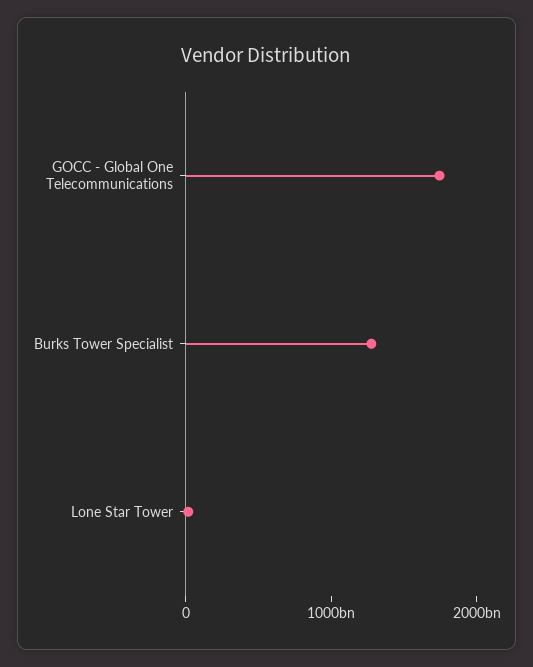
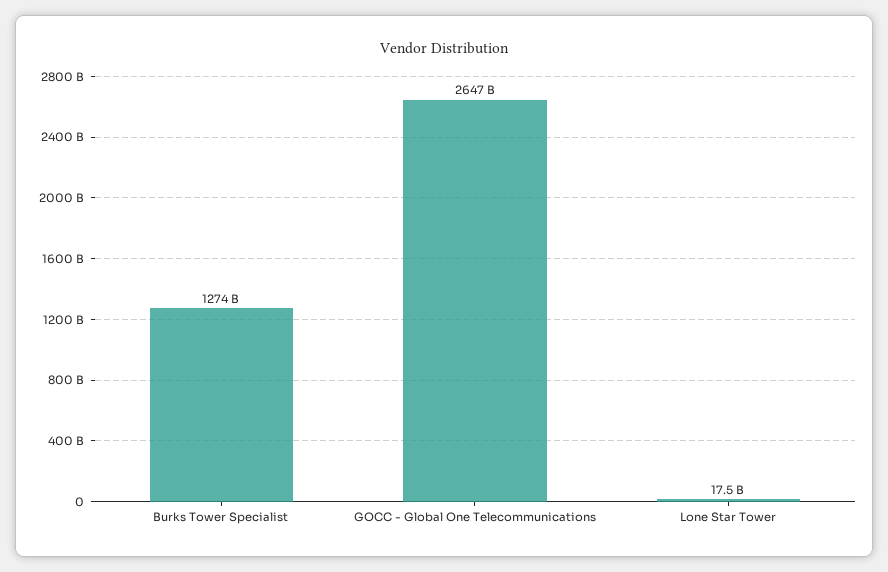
  {
-   "GOCC - Global One Telecommunications": 1800000000000,
+   "GOCC - Global One Telecommunications": 2647000000000,
    "Burks Tower Specialist": 1274000000000,
    "Lone Star Tower": 17500000000
  }

